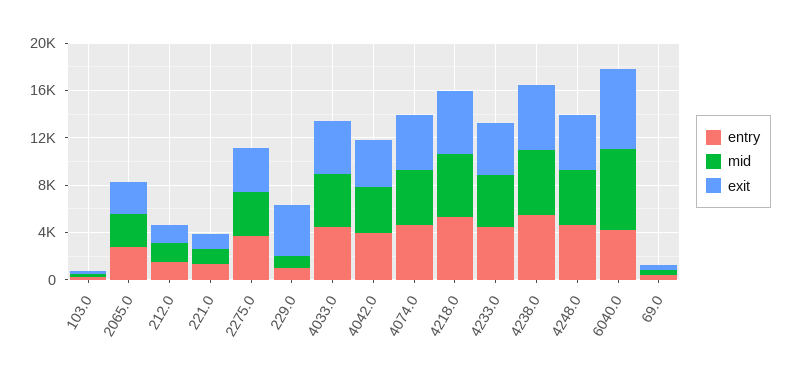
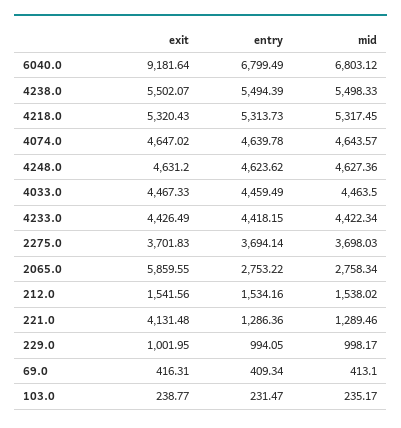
  {
    "entry": {
      "103.0": 231.47,
      "2065.0": 2753.22,
      "212.0": 1534.16,
      "221.0": 1286.36,
      "2275.0": 3694.14,
      "229.0": 994.05,
      "4033.0": 4459.49,
-     "4042.0": 4000,
      "4074.0": 4639.78,
      "4218.0": 5313.73,
      "4233.0": 4418.15,
      "4238.0": 5494.39,
      "4248.0": 4623.62,
-     "6040.0": 4000,
+     "6040.0": 6799.49,
      "69.0": 409.34
    },
    "mid": {
      "103.0": 235.17,
      "2065.0": 2758.34,
      "212.0": 1538.02,
      "221.0": 1289.46,
      "2275.0": 3698.03,
      "229.0": 998.17,
      "4033.0": 4463.5,
-     "4042.0": 4000,
      "4074.0": 4643.57,
      "4218.0": 5317.45,
      "4233.0": 4422.34,
      "4238.0": 5498.33,
      "4248.0": 4627.36,
      "6040.0": 6803.12,
      "69.0": 413.1
    },
    "exit": {
      "103.0": 238.77,
-     "2065.0": 3000,
+     "2065.0": 5859.55,
      "212.0": 1541.56,
-     "221.0": 1000,
+     "221.0": 4131.48,
      "2275.0": 3701.83,
-     "229.0": 4000,
+     "229.0": 1001.95,
      "4033.0": 4467.33,
-     "4042.0": 4000,
      "4074.0": 4647.02,
      "4218.0": 5320.43,
      "4233.0": 4426.49,
      "4238.0": 5502.07,
      "4248.0": 4631.2,
-     "6040.0": 7000,
+     "6040.0": 9181.64,
      "69.0": 416.31
    }
  }

